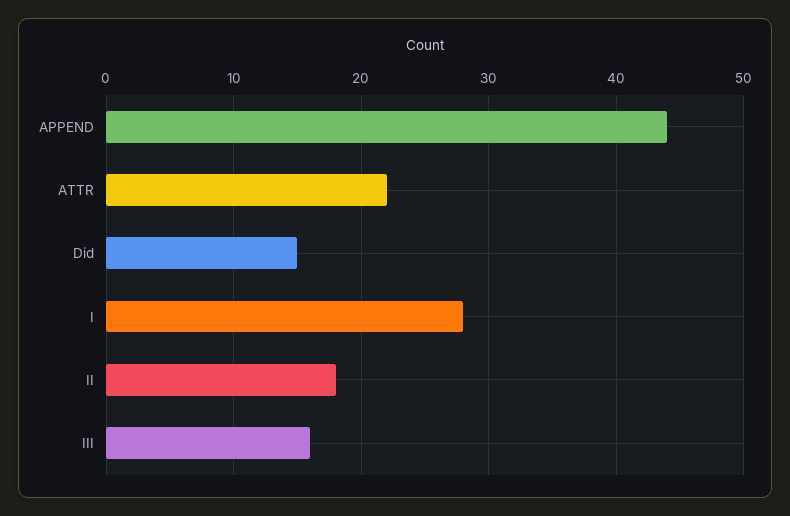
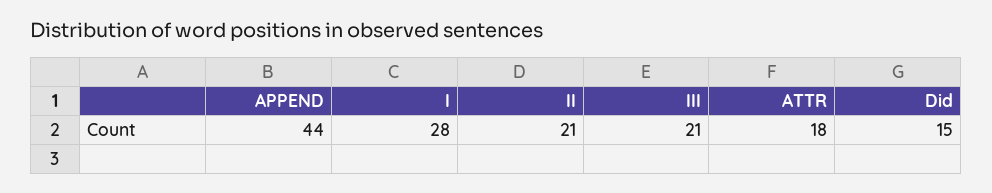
  {
    "APPEND": 44,
-   "ATTR": 22,
+   "ATTR": 18,
    "Did": 15,
    "I": 28,
-   "II": 18,
+   "II": 21,
-   "III": 16
+   "III": 21
  }

